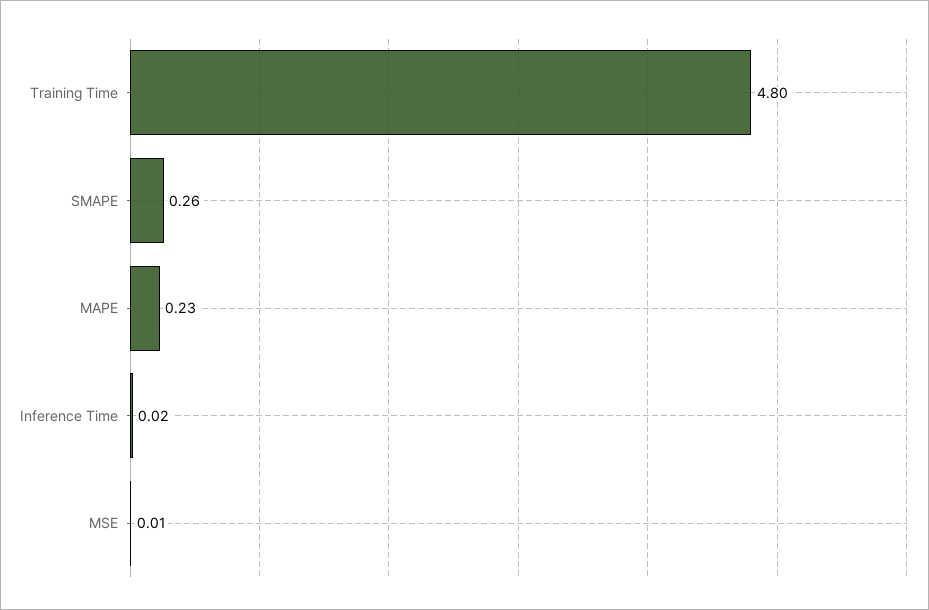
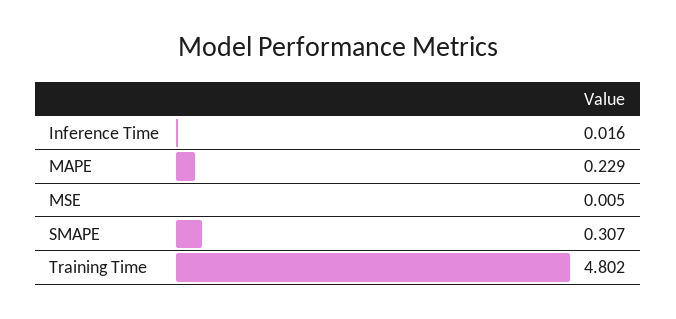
  {
    "Training Time": 4.802,
-   "SMAPE": 0.26,
+   "SMAPE": 0.307,
    "MAPE": 0.229,
    "Inference Time": 0.016,
    "MSE": 0.005
  }

